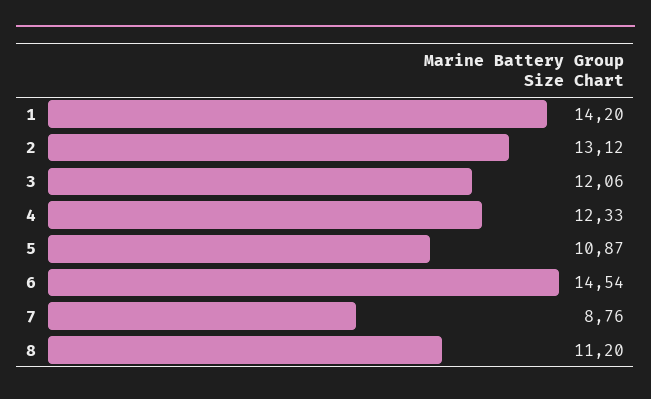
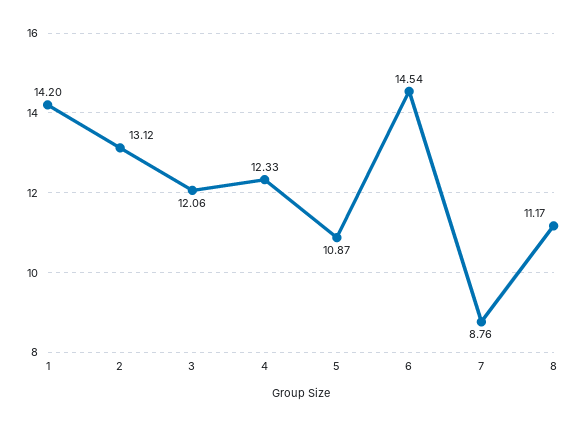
  {
    "1": 14.2,
    "2": 13.12,
    "3": 12.06,
    "4": 12.33,
    "5": 10.87,
    "6": 14.54,
    "7": 8.76,
-   "8": 11.2
+   "8": 11.17
  }

